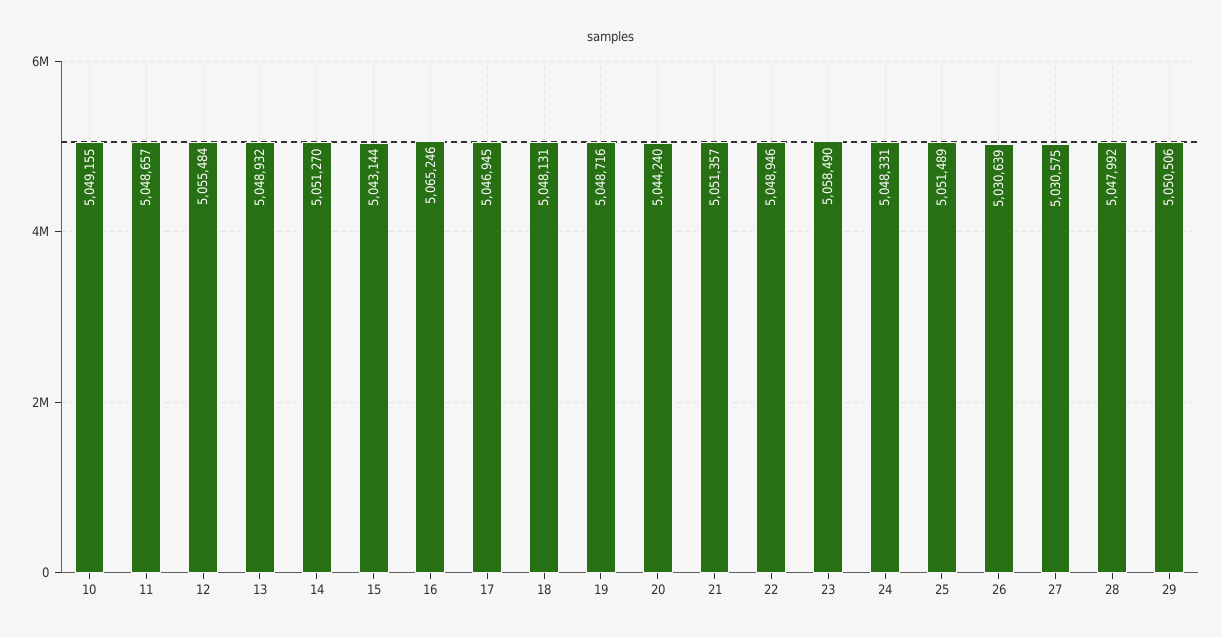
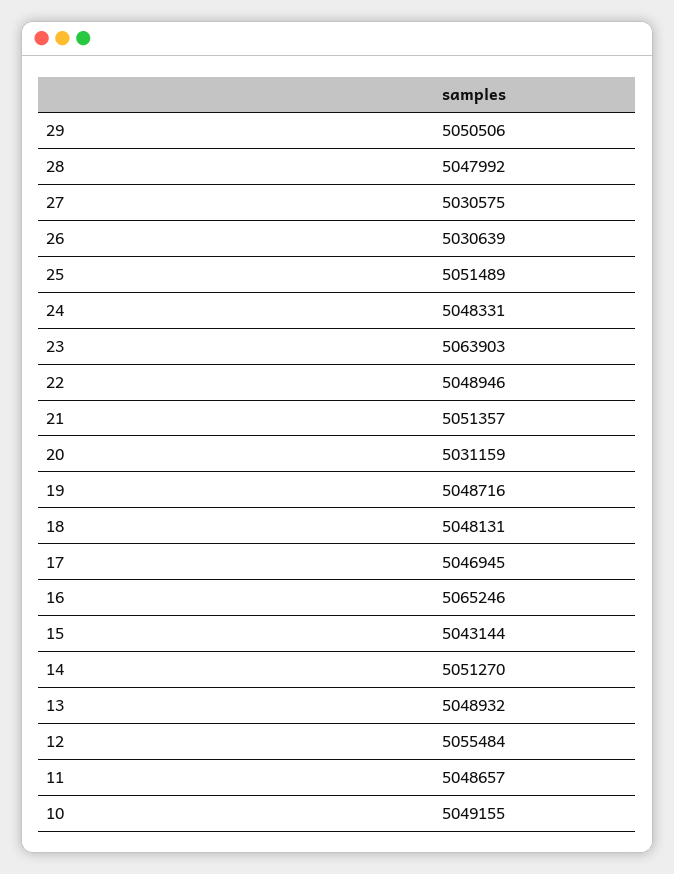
  {
    "10": 5049155,
    "11": 5048657,
    "12": 5055484,
    "13": 5048932,
    "14": 5051270,
    "15": 5043144,
    "16": 5065246,
    "17": 5046945,
    "18": 5048131,
    "19": 5048716,
-   "20": 5044240,
+   "20": 5031159,
    "21": 5051357,
    "22": 5048946,
-   "23": 5058490,
+   "23": 5063903,
    "24": 5048331,
    "25": 5051489,
    "26": 5030639,
    "27": 5030575,
    "28": 5047992,
    "29": 5050506
  }

